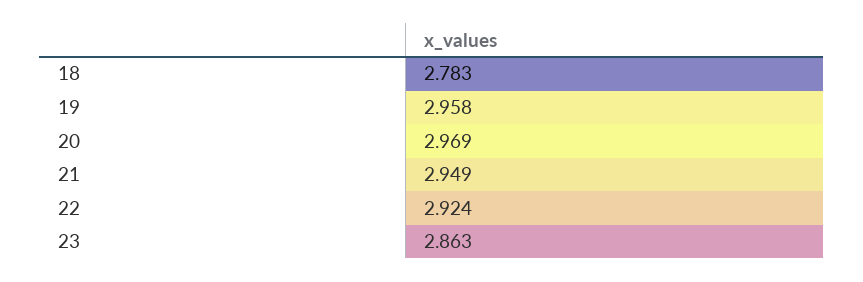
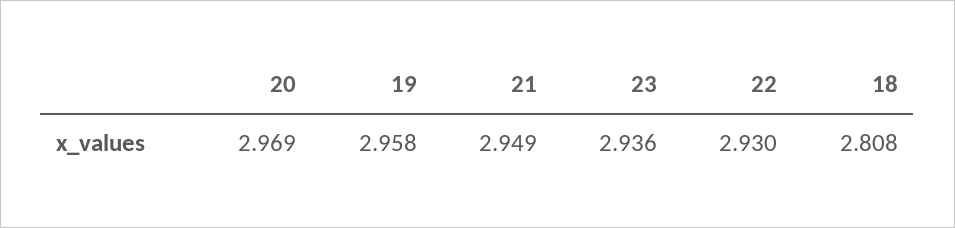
  {
-   "18": 2.783,
+   "18": 2.808,
    "19": 2.958,
    "20": 2.969,
    "21": 2.949,
-   "22": 2.924,
+   "22": 2.93,
-   "23": 2.863
+   "23": 2.936
  }

